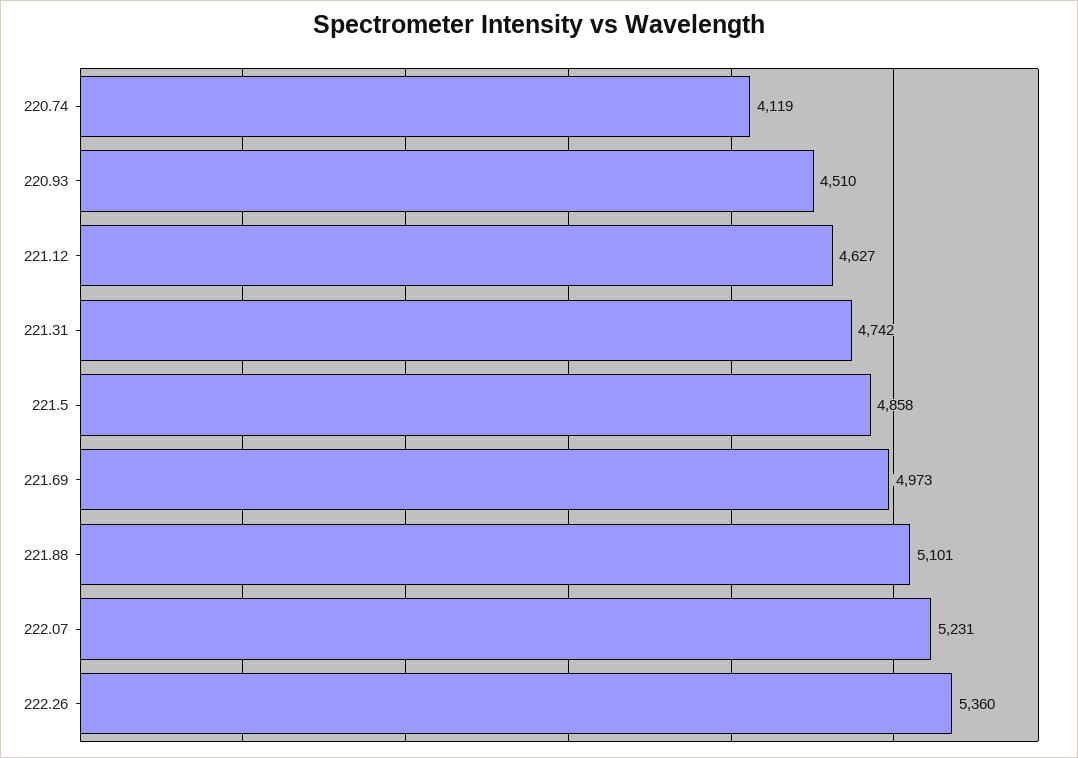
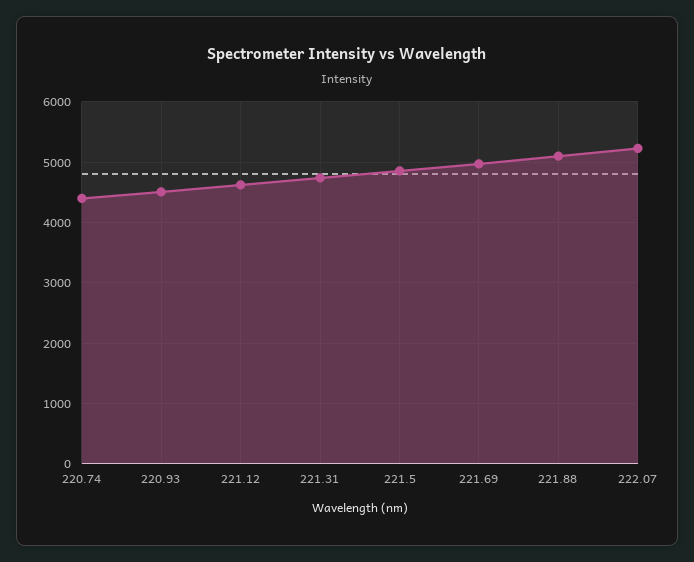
  {
-   "220.74": 4119,
+   "220.74": 4400,
    "220.93": 4510,
    "221.12": 4627,
    "221.31": 4742,
    "221.5": 4858,
    "221.69": 4973,
    "221.88": 5101,
-   "222.07": 5231,
+   "222.07": 5231
-   "222.26": 5360
  }

